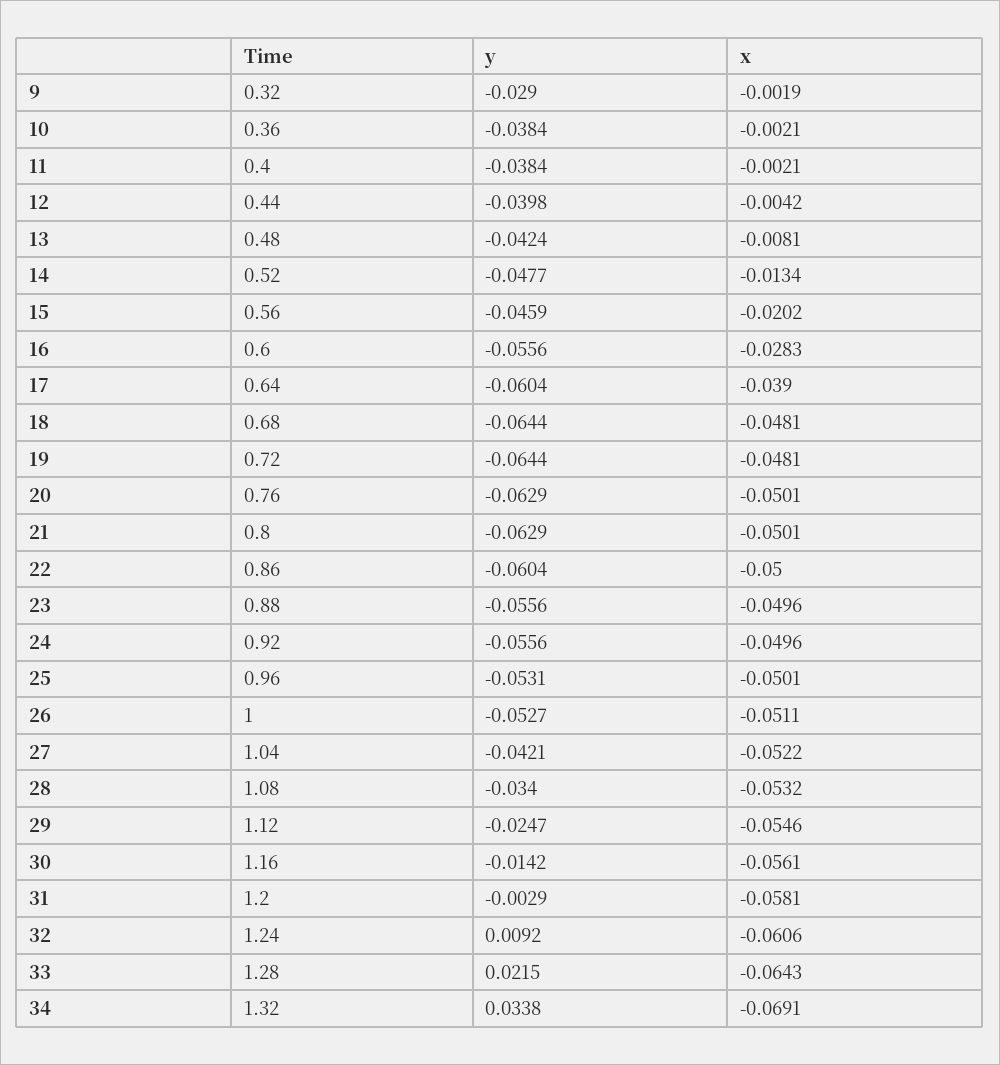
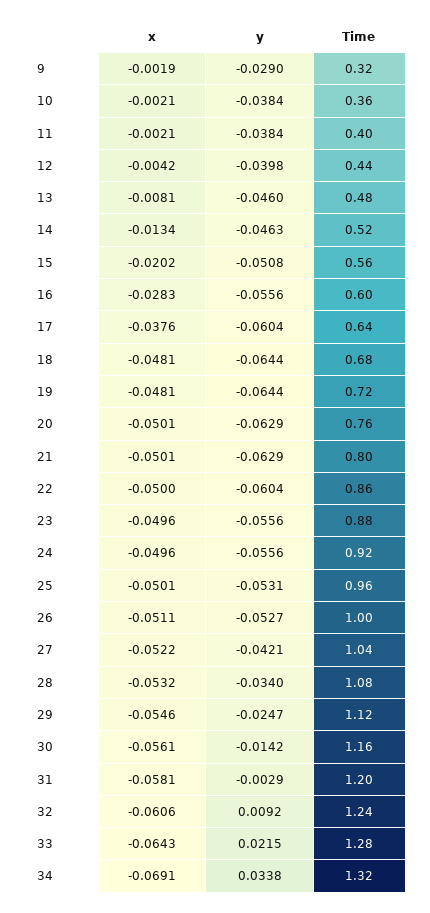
  {
    "Time": {
      "9": 0.32,
      "10": 0.36,
      "11": 0.4,
      "12": 0.44,
      "13": 0.48,
      "14": 0.52,
      "15": 0.56,
      "16": 0.6,
      "17": 0.64,
      "18": 0.68,
      "19": 0.72,
      "20": 0.76,
      "21": 0.8,
      "22": 0.86,
      "23": 0.88,
      "24": 0.92,
      "25": 0.96,
      "26": 1,
      "27": 1.04,
      "28": 1.08,
      "29": 1.12,
      "30": 1.16,
      "31": 1.2,
      "32": 1.24,
      "33": 1.28,
      "34": 1.32
    },
    "y": {
      "9": -0.029,
      "10": -0.0384,
      "11": -0.0384,
      "12": -0.0398,
-     "13": -0.0424,
+     "13": -0.046,
-     "14": -0.0477,
+     "14": -0.0463,
-     "15": -0.0459,
+     "15": -0.0508,
      "16": -0.0556,
      "17": -0.0604,
      "18": -0.0644,
      "19": -0.0644,
      "20": -0.0629,
      "21": -0.0629,
      "22": -0.0604,
      "23": -0.0556,
      "24": -0.0556,
      "25": -0.0531,
      "26": -0.0527,
      "27": -0.0421,
      "28": -0.034,
      "29": -0.0247,
      "30": -0.0142,
      "31": -0.0029,
      "32": 0.0092,
      "33": 0.0215,
      "34": 0.0338
    },
    "x": {
      "9": -0.0019,
      "10": -0.0021,
      "11": -0.0021,
      "12": -0.0042,
      "13": -0.0081,
      "14": -0.0134,
      "15": -0.0202,
      "16": -0.0283,
-     "17": -0.039,
+     "17": -0.0376,
      "18": -0.0481,
      "19": -0.0481,
      "20": -0.0501,
      "21": -0.0501,
      "22": -0.05,
      "23": -0.0496,
      "24": -0.0496,
      "25": -0.0501,
      "26": -0.0511,
      "27": -0.0522,
      "28": -0.0532,
      "29": -0.0546,
      "30": -0.0561,
      "31": -0.0581,
      "32": -0.0606,
      "33": -0.0643,
      "34": -0.0691
    }
  }

